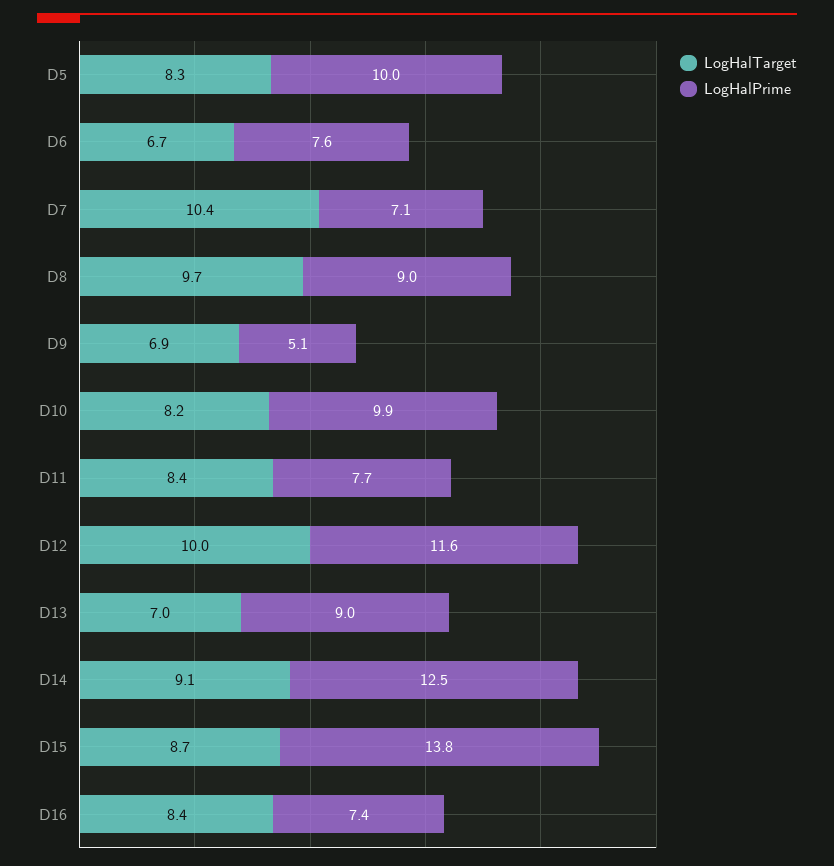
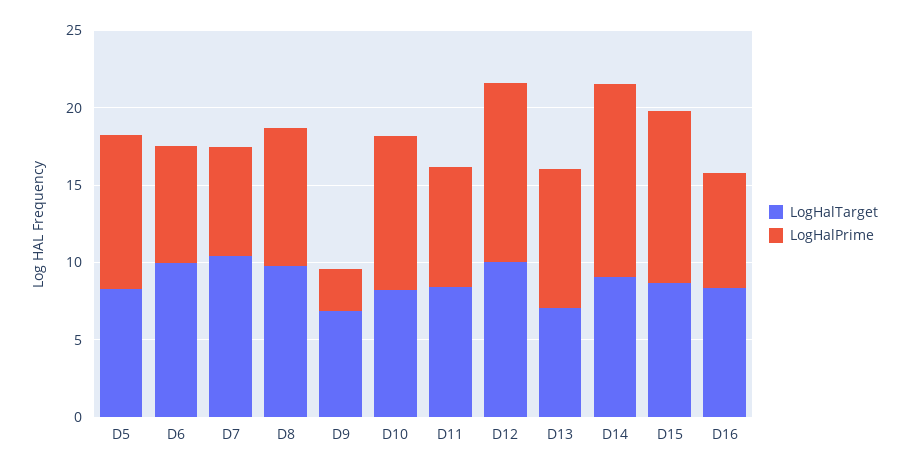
  {
    "LogHalTarget": {
      "D5": 8.3,
-     "D6": 6.7,
+     "D6": 10,
      "D7": 10.4,
      "D8": 9.7,
      "D9": 6.9,
      "D10": 8.2,
      "D11": 8.4,
      "D12": 10,
      "D13": 7,
      "D14": 9.1,
      "D15": 8.7,
      "D16": 8.4
    },
    "LogHalPrime": {
      "D5": 10,
      "D6": 7.6,
      "D7": 7.1,
      "D8": 9,
-     "D9": 5.1,
+     "D9": 3,
      "D10": 9.9,
      "D11": 7.7,
      "D12": 11.6,
      "D13": 9,
      "D14": 12.5,
-     "D15": 13.8,
+     "D15": 11,
      "D16": 7.4
    }
  }

